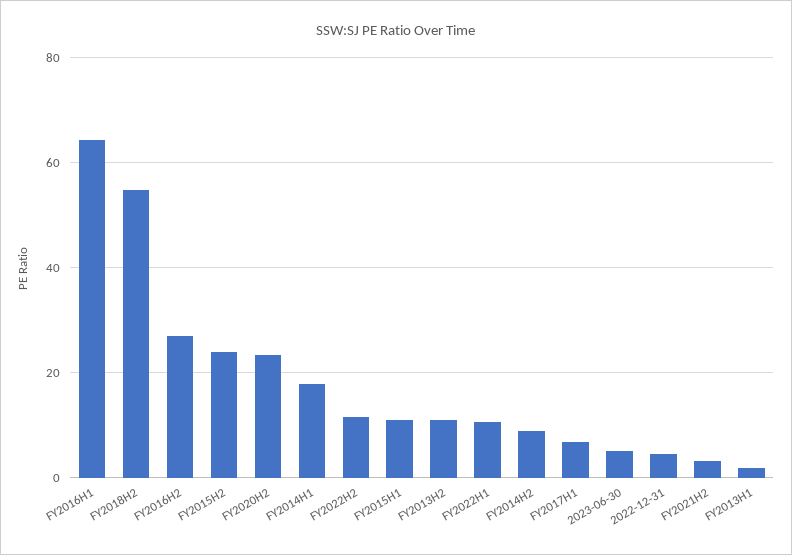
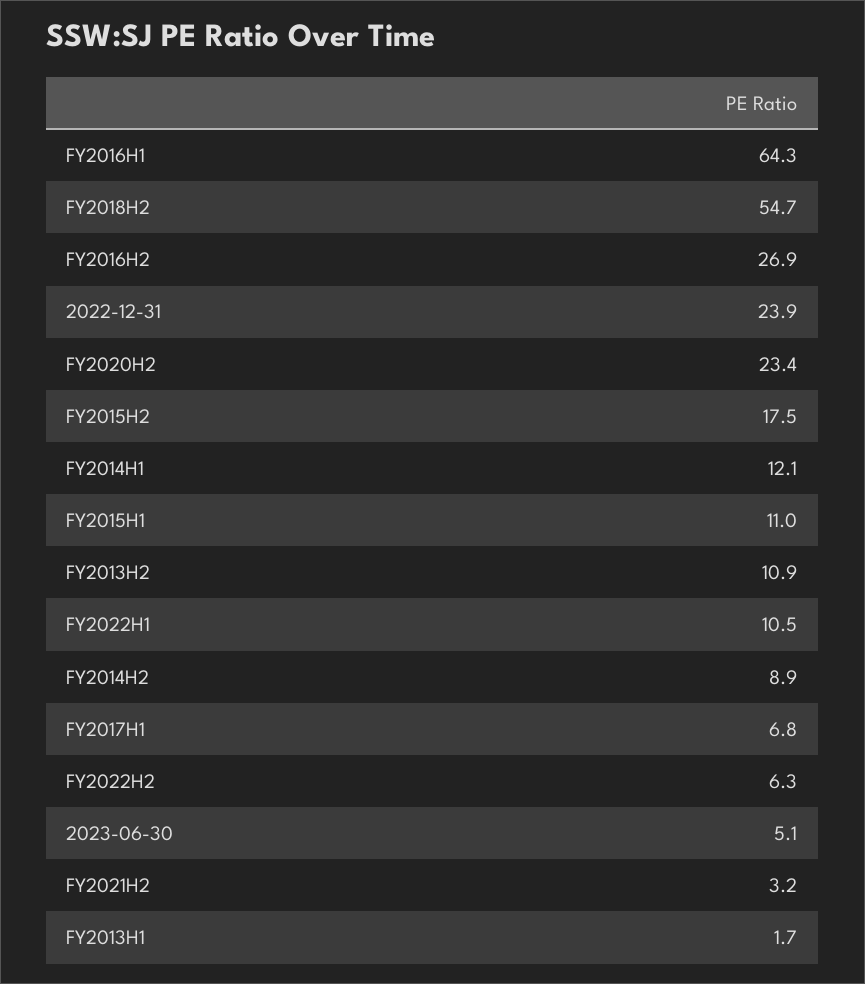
  {
    "FY2016H1": 64.3,
    "FY2018H2": 54.7,
    "FY2016H2": 26.9,
-   "FY2015H2": 24,
+   "FY2015H2": 17.5,
    "FY2020H2": 23.4,
-   "FY2014H1": 18,
+   "FY2014H1": 12.1,
-   "FY2022H2": 12,
+   "FY2022H2": 6.3,
    "FY2015H1": 11,
    "FY2013H2": 10.9,
    "FY2022H1": 10.5,
    "FY2014H2": 8.9,
    "FY2017H1": 6.8,
    "2023-06-30": 5.1,
-   "2022-12-31": 4,
+   "2022-12-31": 23.9,
    "FY2021H2": 3.2,
    "FY2013H1": 1.7
  }

